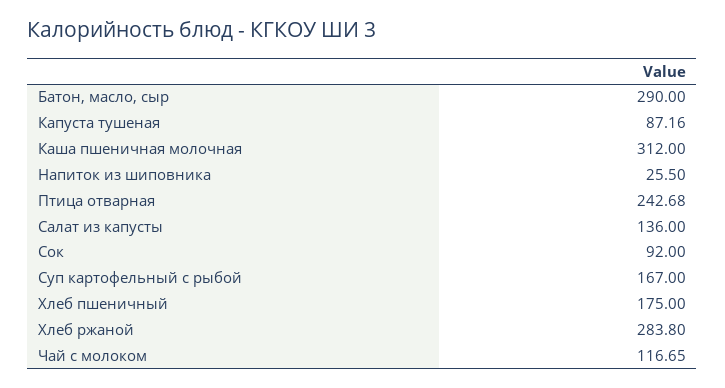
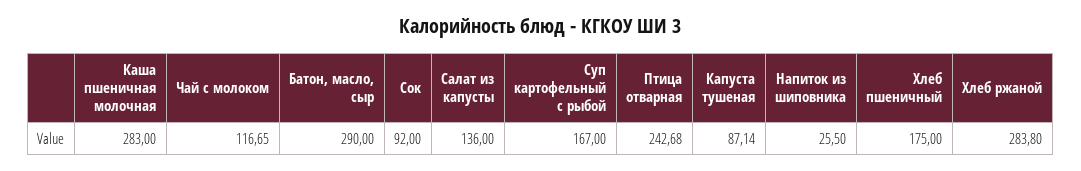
  {
    "Батон, масло, сыр": 290,
-   "Капуста тушеная": 87.16,
+   "Капуста тушеная": 87.14,
-   "Каша пшеничная молочная": 312,
+   "Каша пшеничная молочная": 283,
    "Напиток из шиповника": 25.5,
    "Птица отварная": 242.68,
    "Салат из капусты": 136,
    "Сок": 92,
    "Суп картофельный с рыбой": 167,
    "Хлеб пшеничный": 175,
    "Хлеб ржаной": 283.8,
    "Чай с молоком": 116.65
  }

